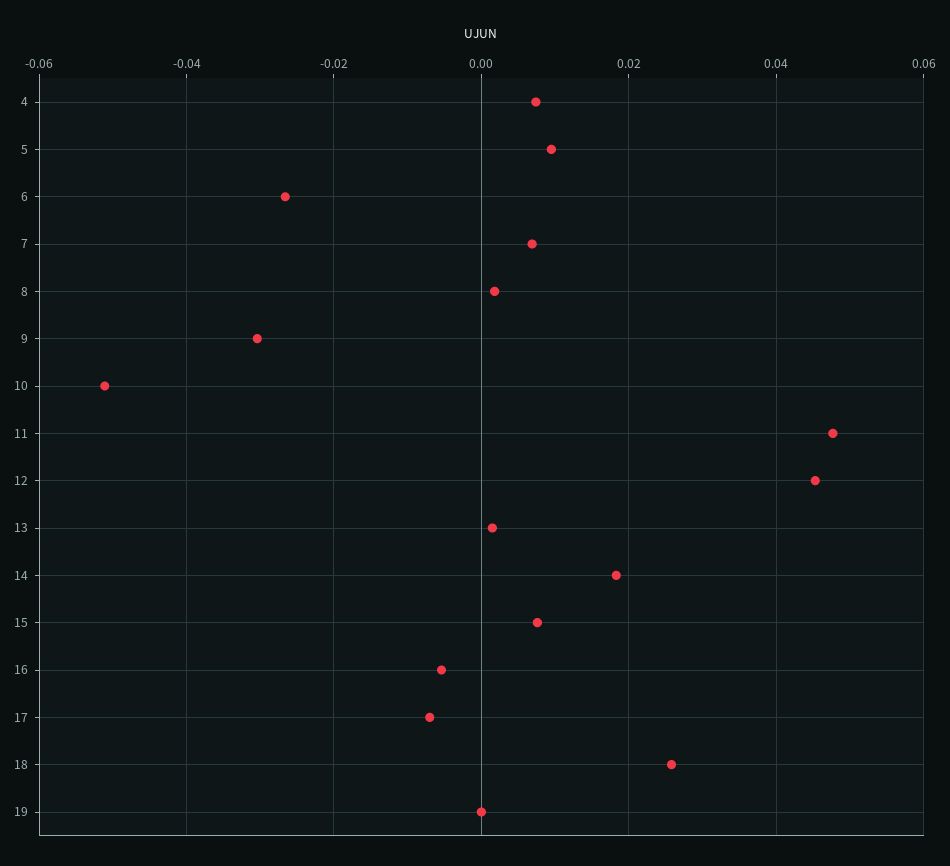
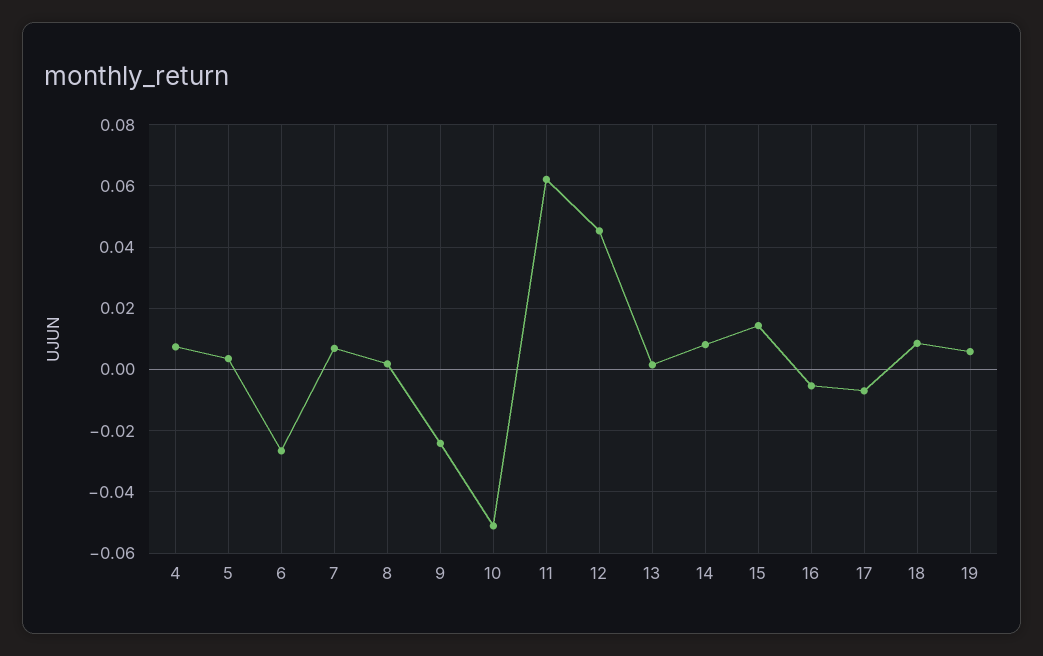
  {
    "4": 0.008,
-   "5": 0.01,
+   "5": 0.004,
    "6": -0.026,
    "7": 0.006,
    "8": 0.002,
-   "9": -0.03,
+   "9": -0.024,
    "10": -0.052,
-   "11": 0.048,
+   "11": 0.062,
    "12": 0.046,
    "13": 0.002,
-   "14": 0.018,
+   "14": 0.008,
-   "15": 0.008,
+   "15": 0.014,
    "16": -0.006,
    "17": -0.008,
-   "18": 0.026,
+   "18": 0.008,
-   "19": 0
+   "19": 0.006
  }

